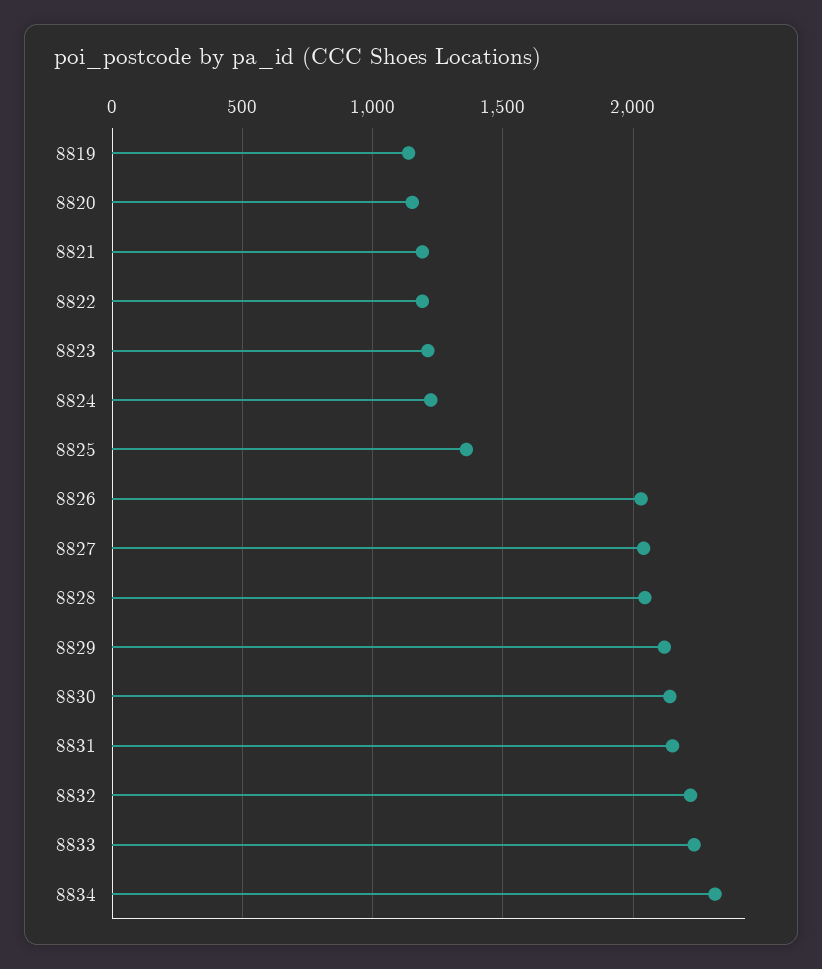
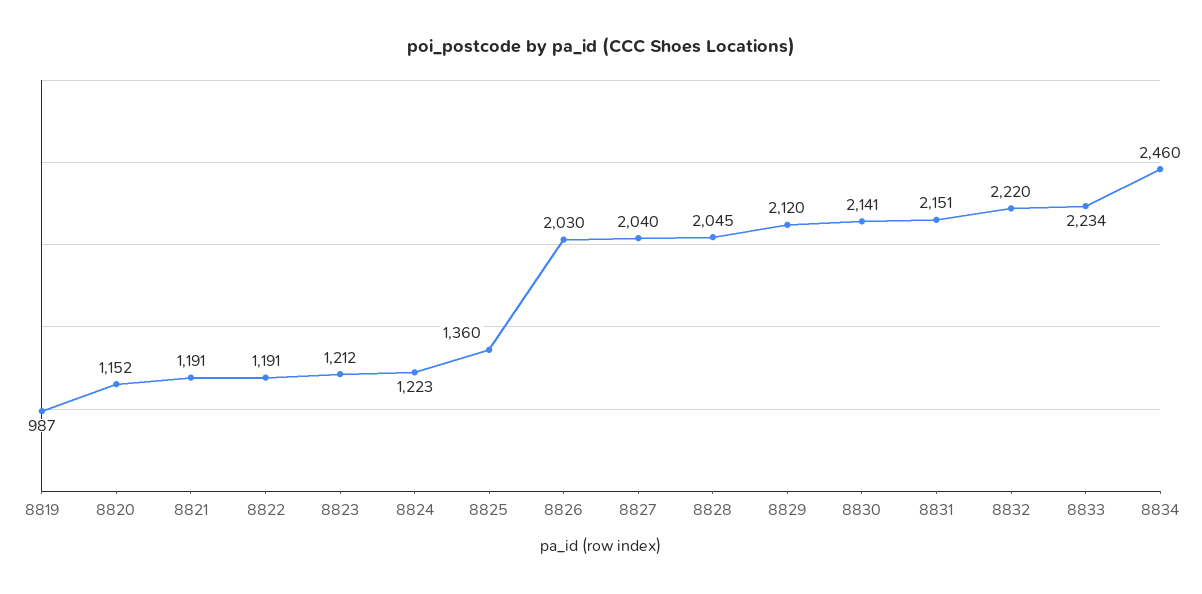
  {
-   "8819": 1150,
+   "8819": 987,
    "8820": 1152,
    "8821": 1191,
    "8822": 1191,
    "8823": 1212,
    "8824": 1223,
    "8825": 1360,
    "8826": 2030,
    "8827": 2040,
    "8828": 2045,
    "8829": 2120,
    "8830": 2141,
    "8831": 2151,
    "8832": 2220,
    "8833": 2234,
-   "8834": 2300
+   "8834": 2460
  }

